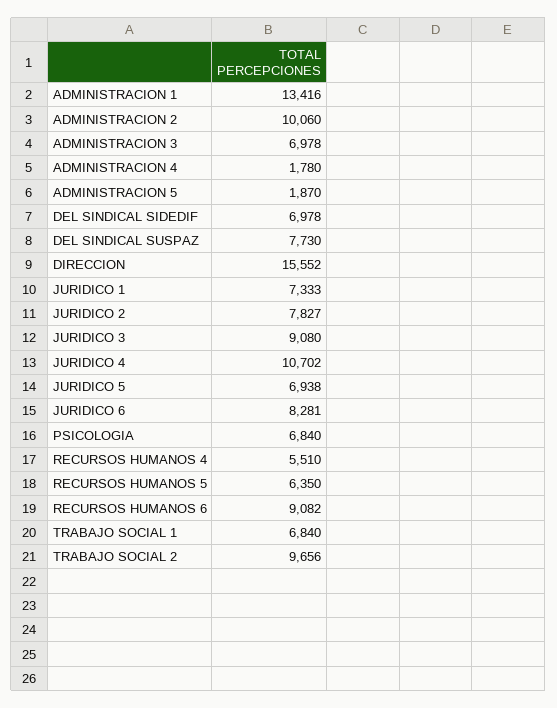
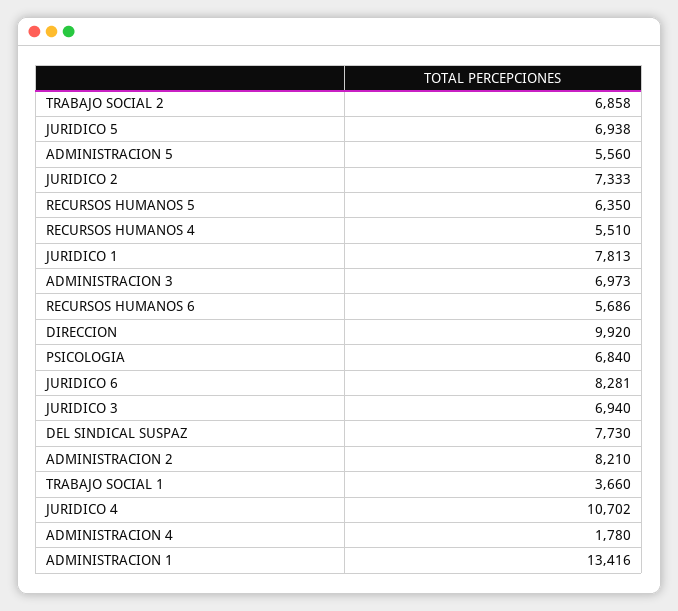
  {
    "ADMINISTRACION 1": 13416,
-   "ADMINISTRACION 2": 10060,
+   "ADMINISTRACION 2": 8210,
-   "ADMINISTRACION 3": 6978,
+   "ADMINISTRACION 3": 6973,
    "ADMINISTRACION 4": 1780,
-   "ADMINISTRACION 5": 1870,
+   "ADMINISTRACION 5": 5560,
-   "DEL SINDICAL SIDEDIF": 6978,
    "DEL SINDICAL SUSPAZ": 7730,
-   "DIRECCION": 15552,
+   "DIRECCION": 9920,
-   "JURIDICO 1": 7333,
+   "JURIDICO 1": 7813,
-   "JURIDICO 2": 7827,
+   "JURIDICO 2": 7333,
-   "JURIDICO 3": 9080,
+   "JURIDICO 3": 6940,
    "JURIDICO 4": 10702,
    "JURIDICO 5": 6938,
    "JURIDICO 6": 8281,
    "PSICOLOGIA": 6840,
    "RECURSOS HUMANOS 4": 5510,
    "RECURSOS HUMANOS 5": 6350,
-   "RECURSOS HUMANOS 6": 9082,
+   "RECURSOS HUMANOS 6": 5686,
-   "TRABAJO SOCIAL 1": 6840,
+   "TRABAJO SOCIAL 1": 3660,
-   "TRABAJO SOCIAL 2": 9656
+   "TRABAJO SOCIAL 2": 6858
  }

